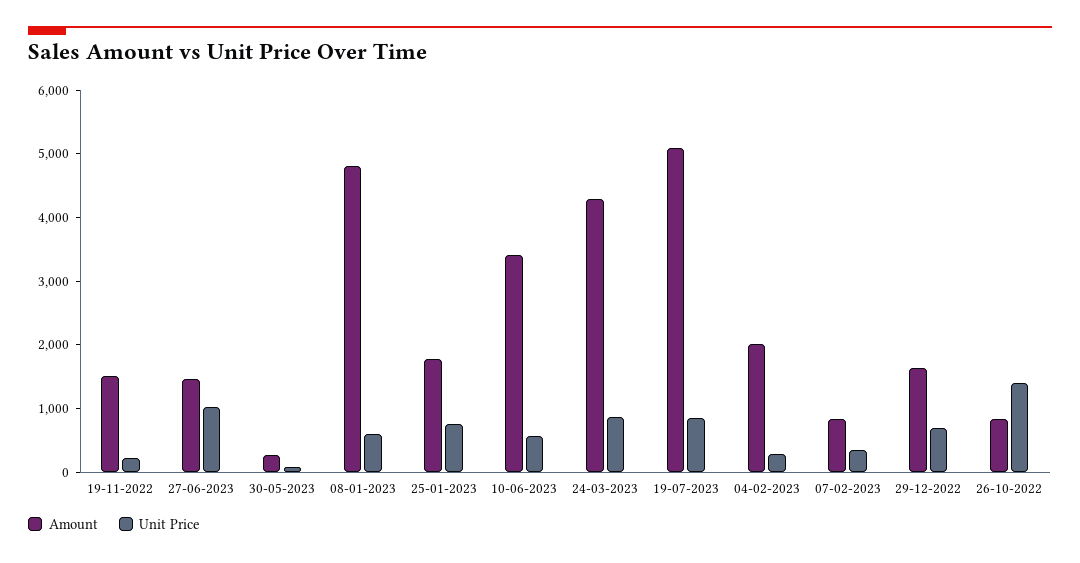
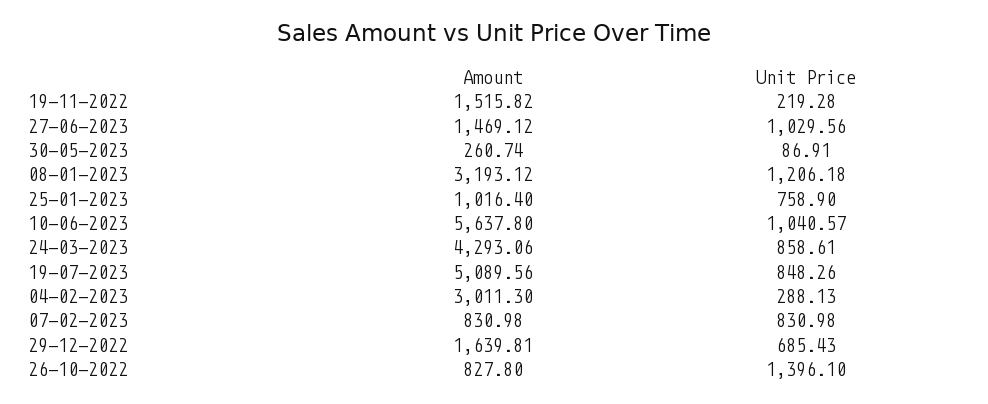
  {
    "Amount": {
      "19-11-2022": 1515.82,
      "27-06-2023": 1469.12,
      "30-05-2023": 260.74,
-     "08-01-2023": 4800,
+     "08-01-2023": 3193.12,
-     "25-01-2023": 1800,
+     "25-01-2023": 1016.4,
-     "10-06-2023": 3400,
+     "10-06-2023": 5637.8,
      "24-03-2023": 4293.06,
      "19-07-2023": 5089.56,
-     "04-02-2023": 2000,
+     "04-02-2023": 3011.3,
      "07-02-2023": 830.98,
      "29-12-2022": 1639.81,
      "26-10-2022": 827.8
    },
    "Unit Price": {
      "19-11-2022": 219.28,
      "27-06-2023": 1029.56,
      "30-05-2023": 86.91,
-     "08-01-2023": 600,
+     "08-01-2023": 1206.18,
      "25-01-2023": 758.9,
-     "10-06-2023": 600,
+     "10-06-2023": 1040.57,
      "24-03-2023": 858.61,
      "19-07-2023": 848.26,
      "04-02-2023": 288.13,
-     "07-02-2023": 400,
+     "07-02-2023": 830.98,
      "29-12-2022": 685.43,
      "26-10-2022": 1396.1
    }
  }

